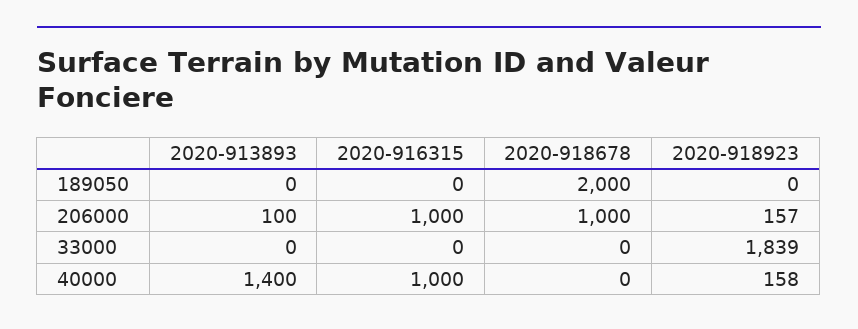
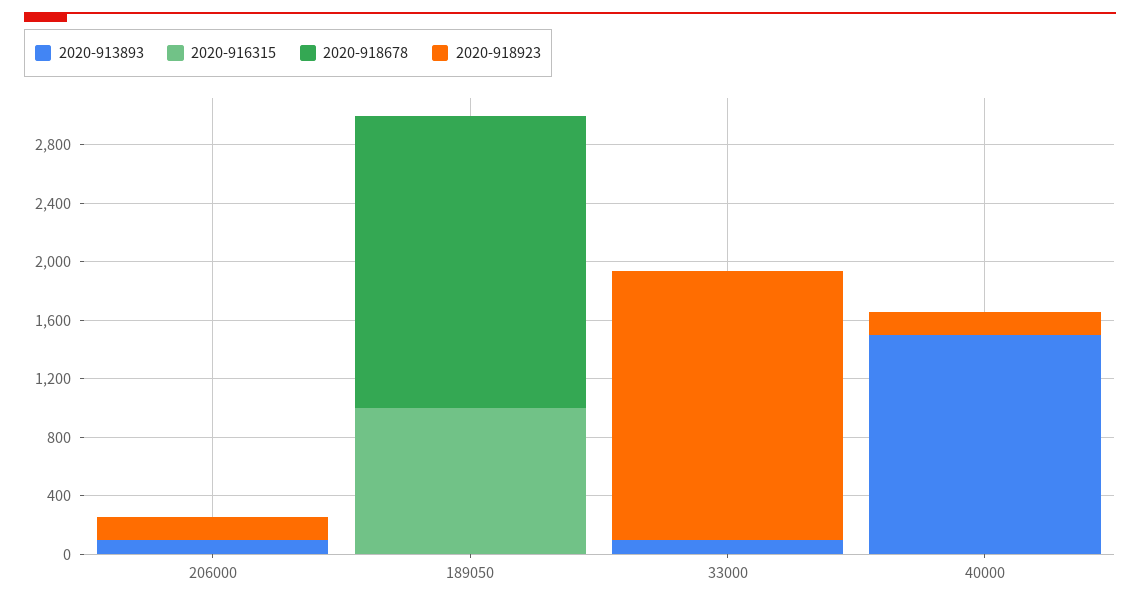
  {
    "2020-913893": {
      "189050": 0,
      "206000": 100,
-     "33000": 0,
+     "33000": 100,
-     "40000": 1400
+     "40000": 1500
    },
    "2020-916315": {
-     "189050": 0,
+     "189050": 1000,
-     "206000": 1000,
+     "206000": 0,
      "33000": 0,
-     "40000": 1000
+     "40000": 0
    },
    "2020-918678": {
      "189050": 2000,
-     "206000": 1000,
+     "206000": 0,
      "33000": 0,
      "40000": 0
    },
    "2020-918923": {
      "189050": 0,
      "206000": 157,
      "33000": 1839,
      "40000": 158
    }
  }

